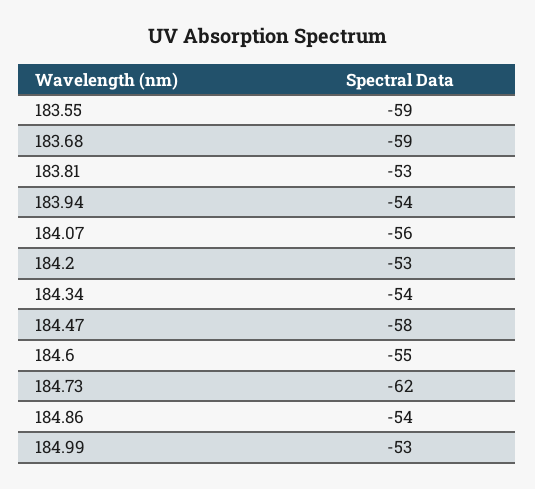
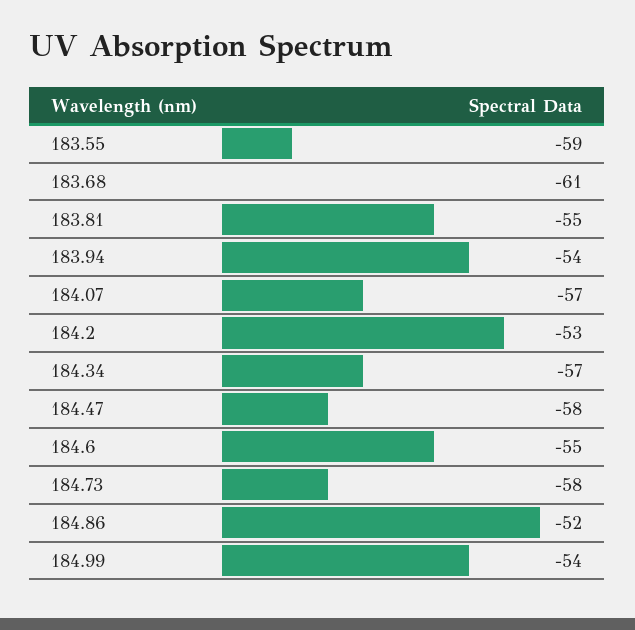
  {
    "183.55": -59,
-   "183.68": -59,
+   "183.68": -61,
-   "183.81": -53,
+   "183.81": -55,
    "183.94": -54,
-   "184.07": -56,
+   "184.07": -57,
    "184.2": -53,
-   "184.34": -54,
+   "184.34": -57,
    "184.47": -58,
    "184.6": -55,
-   "184.73": -62,
+   "184.73": -58,
-   "184.86": -54,
+   "184.86": -52,
-   "184.99": -53
+   "184.99": -54
  }

